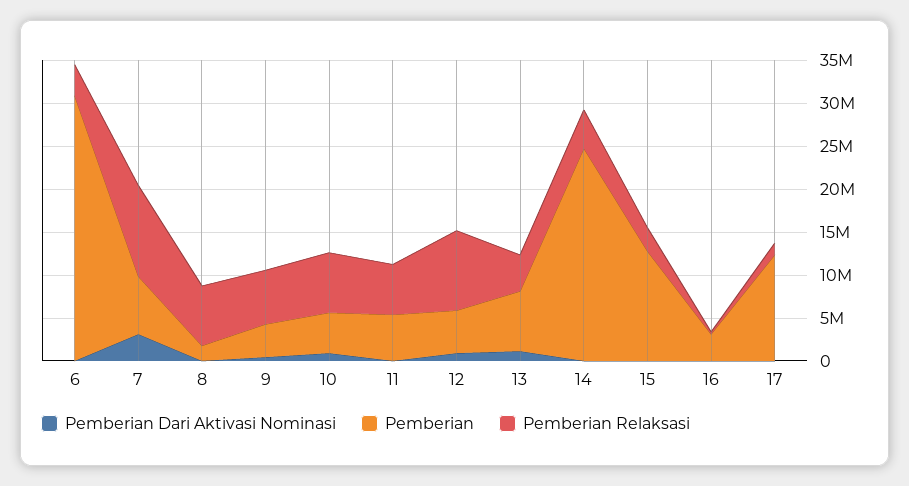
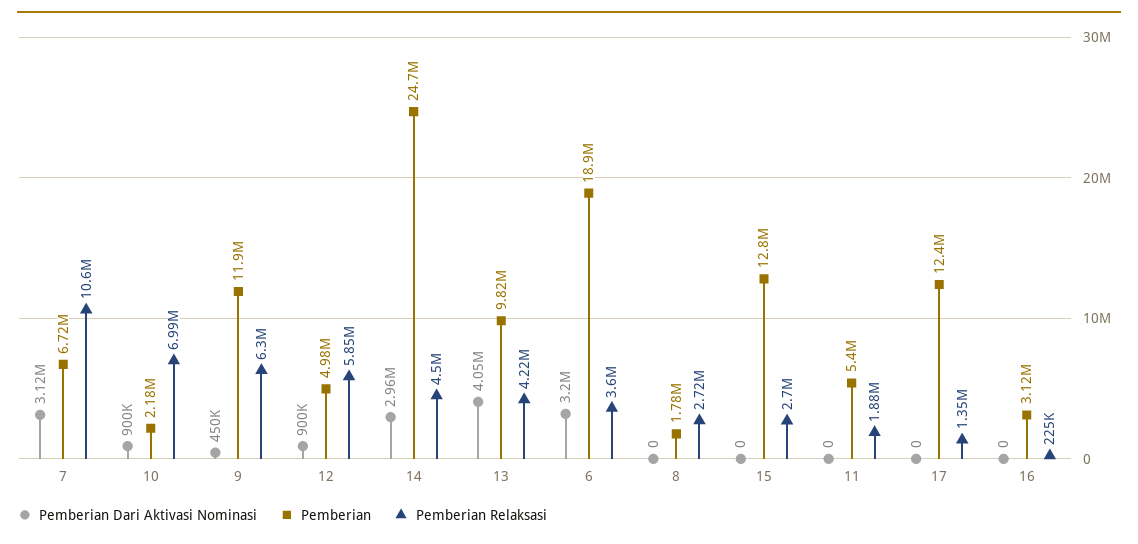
  {
    "Pemberian Dari Aktivasi Nominasi": {
-     "6": 0,
+     "6": 3200000,
      "7": 3120000,
      "8": 0,
      "9": 450000,
      "10": 900000,
      "11": 0,
      "12": 900000,
-     "13": 1000000,
+     "13": 4050000,
-     "14": 0,
+     "14": 2960000,
      "15": 0,
      "16": 0,
      "17": 0
    },
    "Pemberian": {
-     "6": 31000000,
+     "6": 18900000,
      "7": 6720000,
      "8": 1780000,
-     "9": 4000000,
+     "9": 11900000,
-     "10": 5000000,
+     "10": 2180000,
      "11": 5400000,
      "12": 4980000,
-     "13": 7000000,
+     "13": 9820000,
      "14": 24700000,
      "15": 12800000,
      "16": 3120000,
      "17": 12400000
    },
    "Pemberian Relaksasi": {
      "6": 3600000,
      "7": 10600000,
-     "8": 7000000,
+     "8": 2720000,
      "9": 6300000,
      "10": 6990000,
-     "11": 6000000,
+     "11": 1880000,
-     "12": 9000000,
+     "12": 5850000,
      "13": 4220000,
      "14": 4500000,
      "15": 2700000,
      "16": 225000,
      "17": 1350000
    }
  }

